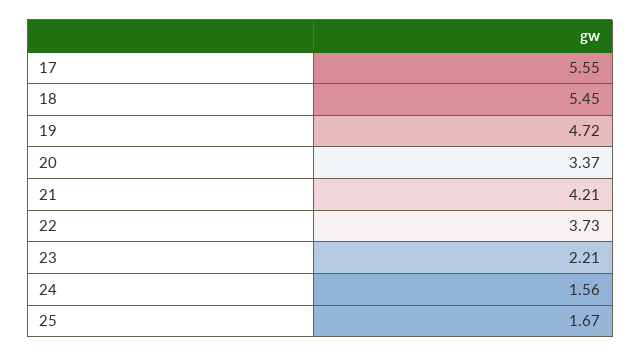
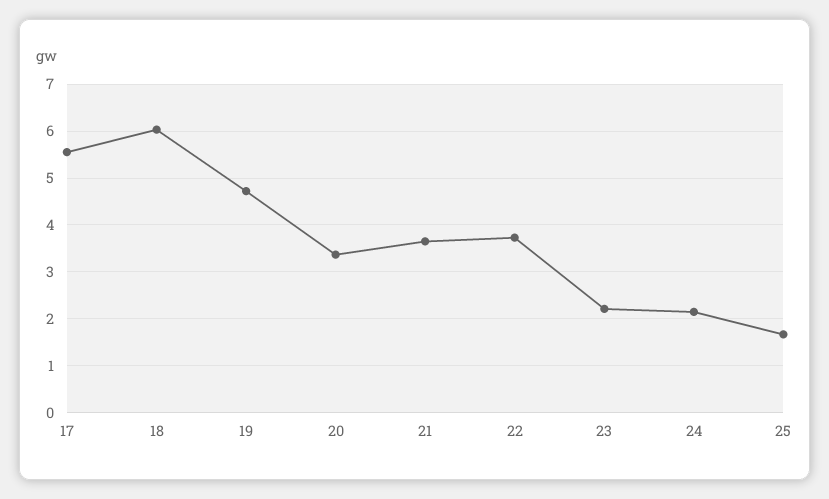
  {
    "17": 5.55,
-   "18": 5.45,
+   "18": 6,
    "19": 4.72,
    "20": 3.37,
-   "21": 4.21,
+   "21": 3.6,
    "22": 3.73,
    "23": 2.21,
-   "24": 1.56,
+   "24": 2.2,
    "25": 1.67
  }

